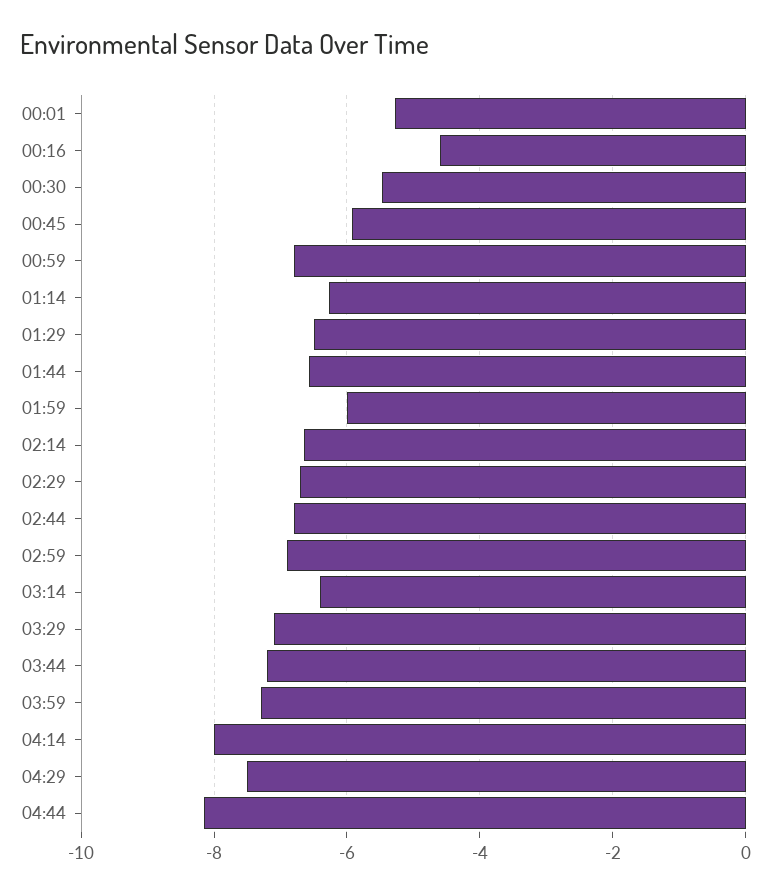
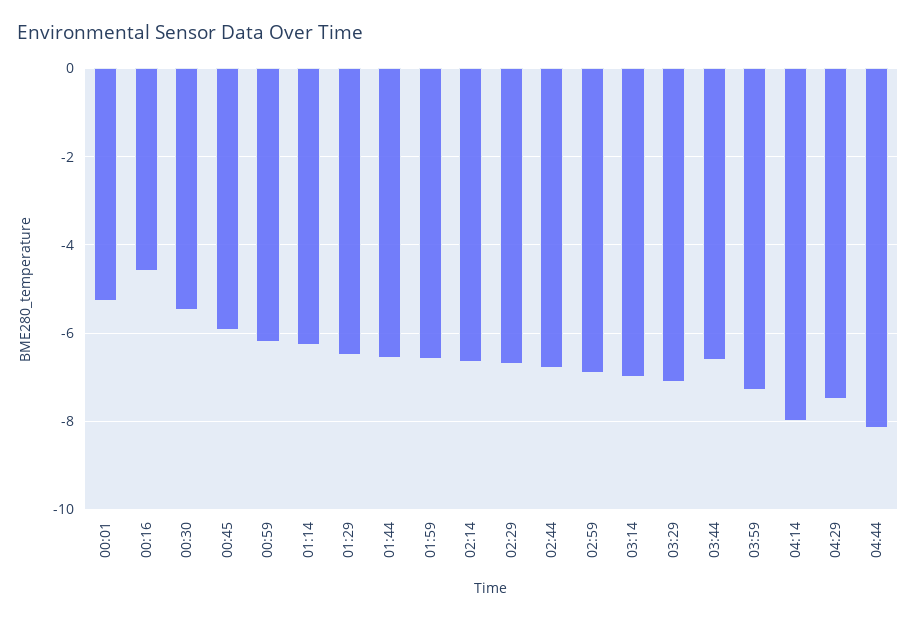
  {
    "00:01": -5.2,
    "00:16": -4.6,
    "00:30": -5.4,
    "00:45": -6,
-   "00:59": -6.8,
+   "00:59": -6.2,
    "01:14": -6.2,
    "01:29": -6.6,
    "01:44": -6.6,
-   "01:59": -6,
+   "01:59": -6.6,
    "02:14": -6.6,
    "02:29": -6.8,
    "02:44": -6.8,
    "02:59": -7,
-   "03:14": -6.4,
+   "03:14": -7,
    "03:29": -7.2,
-   "03:44": -7.2,
+   "03:44": -6.6,
    "03:59": -7.4,
    "04:14": -8,
    "04:29": -7.6,
    "04:44": -8.2
  }

